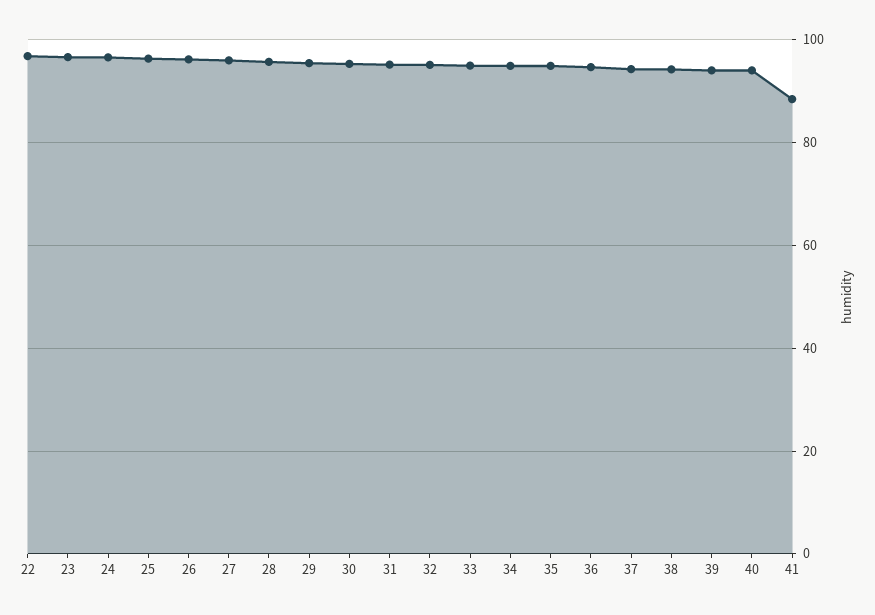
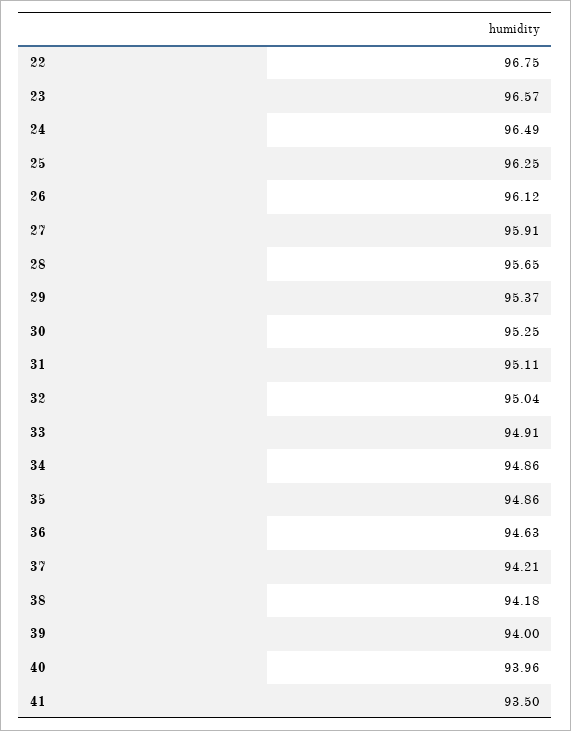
  {
    "22": 96.75,
    "23": 96.57,
    "24": 96.49,
    "25": 96.25,
    "26": 96.12,
    "27": 95.91,
    "28": 95.65,
    "29": 95.37,
    "30": 95.25,
    "31": 95.11,
    "32": 95.04,
    "33": 94.91,
    "34": 94.86,
    "35": 94.86,
    "36": 94.63,
    "37": 94.21,
    "38": 94.18,
    "39": 94,
    "40": 93.96,
-   "41": 88
+   "41": 93.5
  }

